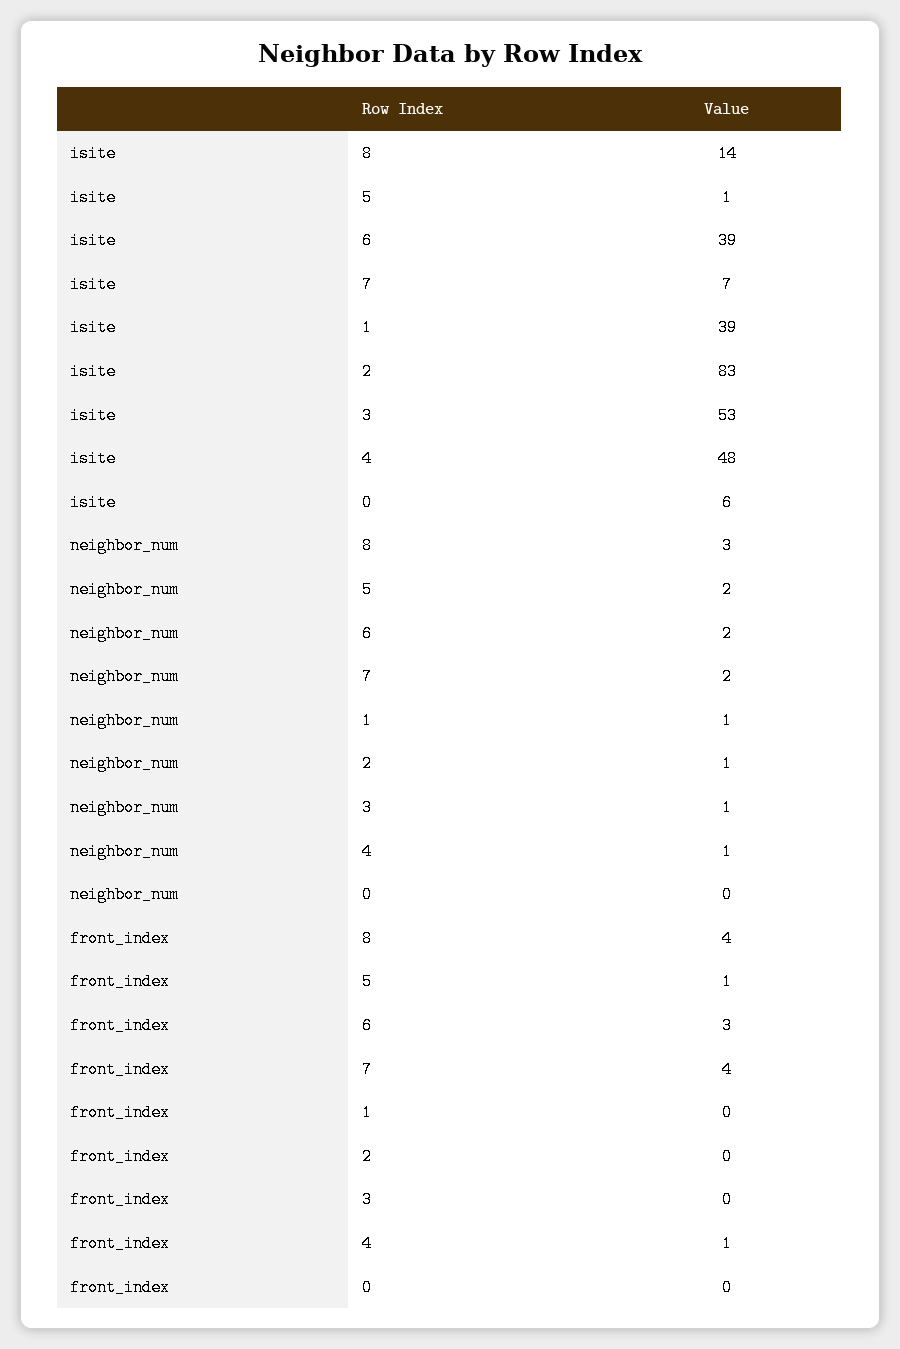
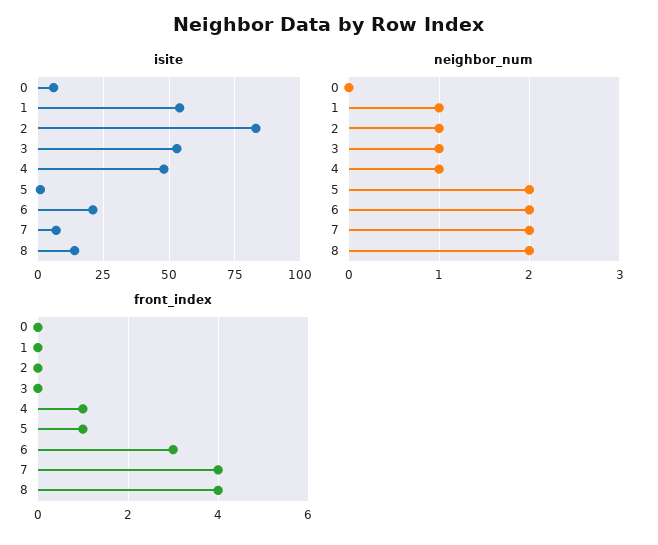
  {
    "isite": {
      "8": 14,
      "5": 1,
-     "6": 39,
+     "6": 20,
      "7": 7,
-     "1": 39,
+     "1": 55,
      "2": 83,
      "3": 53,
      "4": 48,
      "0": 6
    },
    "neighbor_num": {
-     "8": 3,
+     "8": 2,
      "5": 2,
      "6": 2,
      "7": 2,
      "1": 1,
      "2": 1,
      "3": 1,
      "4": 1,
      "0": 0
    },
    "front_index": {
      "8": 4,
      "5": 1,
      "6": 3,
      "7": 4,
      "1": 0,
      "2": 0,
      "3": 0,
      "4": 1,
      "0": 0
    }
  }

